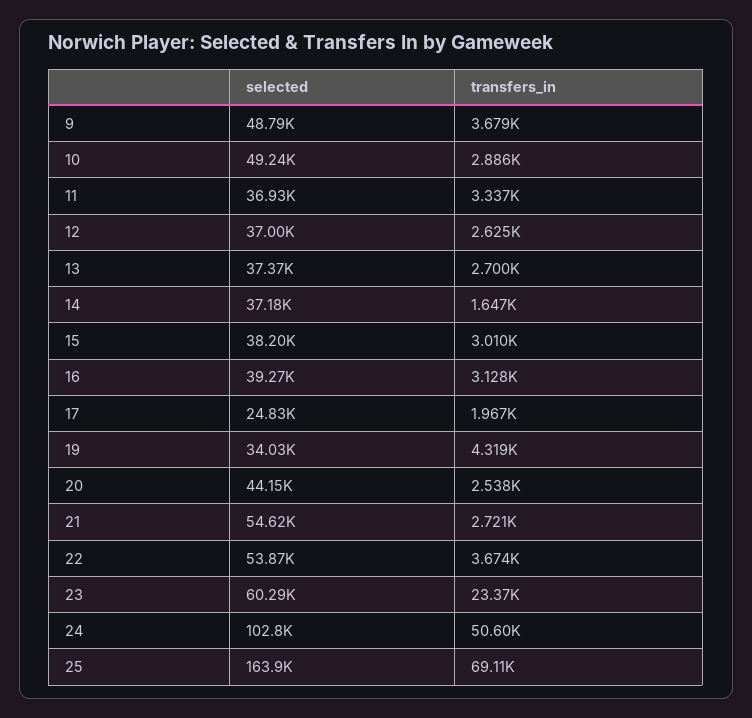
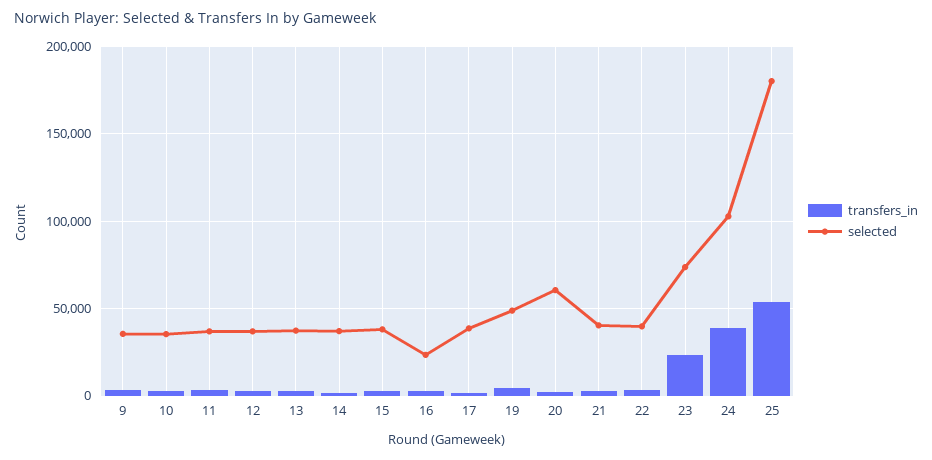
  {
    "selected": {
-     "9": 48790,
+     "9": 35000,
-     "10": 49240,
+     "10": 35000,
      "11": 36930,
      "12": 37000,
      "13": 37370,
      "14": 37180,
      "15": 38200,
-     "16": 39270,
+     "16": 25000,
-     "17": 24830,
+     "17": 40000,
-     "19": 34030,
+     "19": 50000,
-     "20": 44150,
+     "20": 60000,
-     "21": 54620,
+     "21": 40000,
-     "22": 53870,
+     "22": 40000,
-     "23": 60290,
+     "23": 75000,
      "24": 102800,
-     "25": 163900
+     "25": 180000
    },
    "transfers_in": {
      "9": 3679,
      "10": 2886,
      "11": 3337,
      "12": 2625,
      "13": 2700,
      "14": 1647,
      "15": 3010,
      "16": 3128,
      "17": 1967,
      "19": 4319,
      "20": 2538,
      "21": 2721,
      "22": 3674,
      "23": 23370,
-     "24": 50600,
+     "24": 40000,
-     "25": 69110
+     "25": 55000
    }
  }

